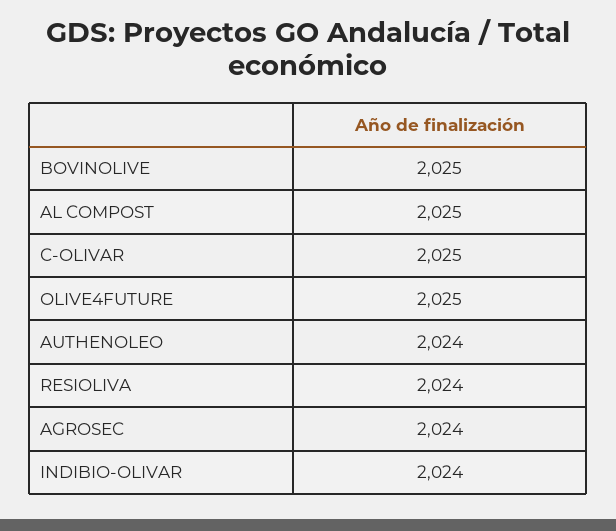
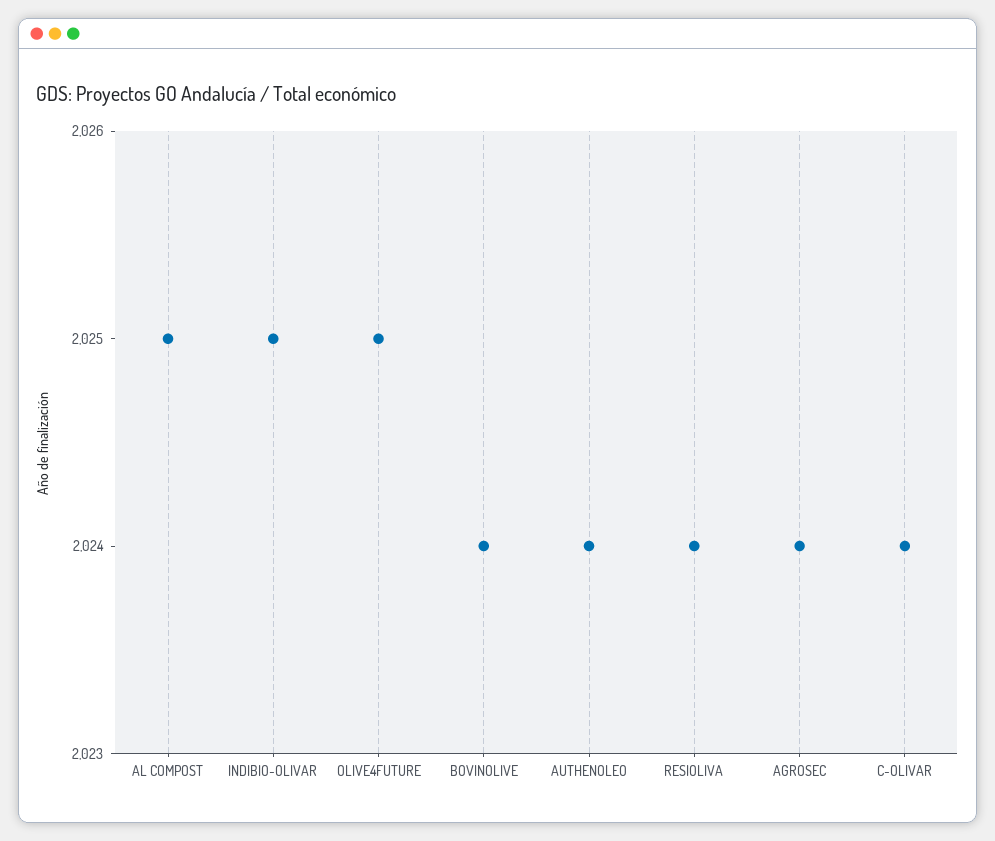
  {
-   "BOVINOLIVE": 2025,
+   "BOVINOLIVE": 2024,
    "AL COMPOST": 2025,
-   "C-OLIVAR": 2025,
+   "C-OLIVAR": 2024,
    "OLIVE4FUTURE": 2025,
    "AUTHENOLEO": 2024,
    "RESIOLIVA": 2024,
    "AGROSEC": 2024,
-   "INDIBIO-OLIVAR": 2024
+   "INDIBIO-OLIVAR": 2025
  }

